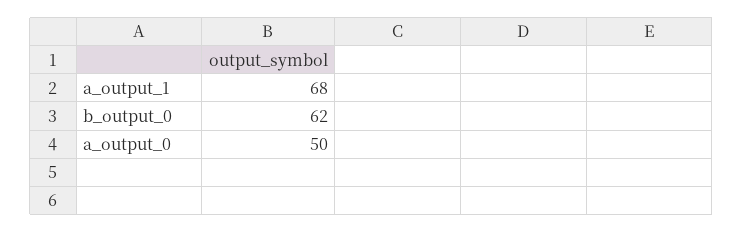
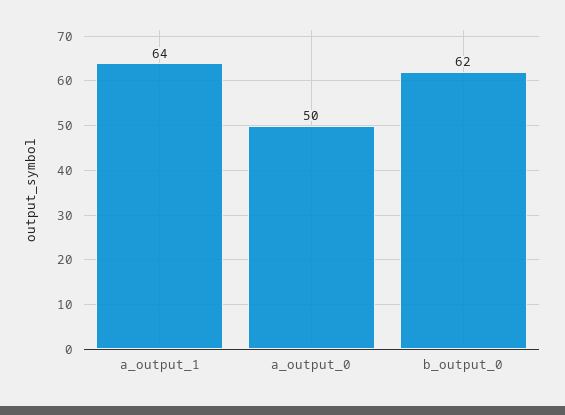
  {
-   "a_output_1": 68,
+   "a_output_1": 64,
    "b_output_0": 62,
    "a_output_0": 50
  }

